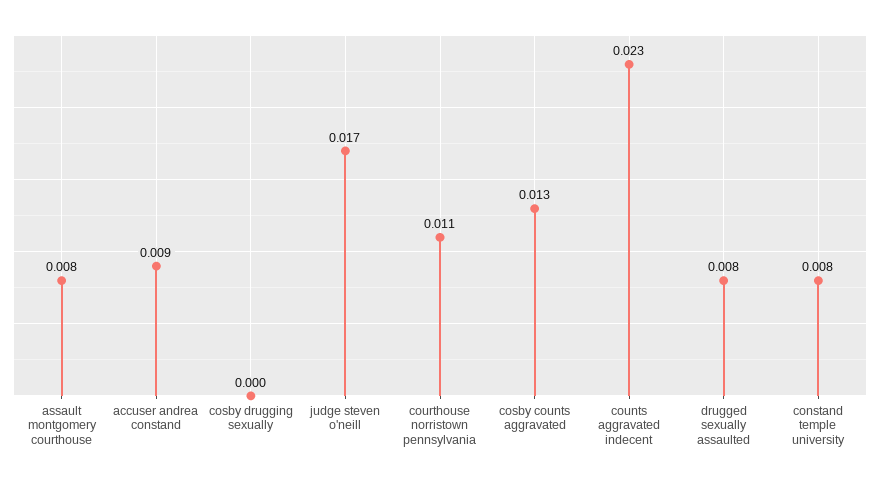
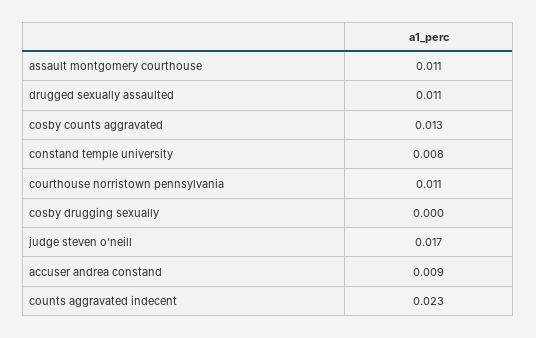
  {
-   "assault montgomery courthouse": 0.008,
+   "assault montgomery courthouse": 0.011,
    "accuser andrea constand": 0.009,
    "cosby drugging sexually": 0,
    "judge steven o'neill": 0.017,
    "courthouse norristown pennsylvania": 0.011,
    "cosby counts aggravated": 0.013,
    "counts aggravated indecent": 0.023,
-   "drugged sexually assaulted": 0.008,
+   "drugged sexually assaulted": 0.011,
    "constand temple university": 0.008
  }

